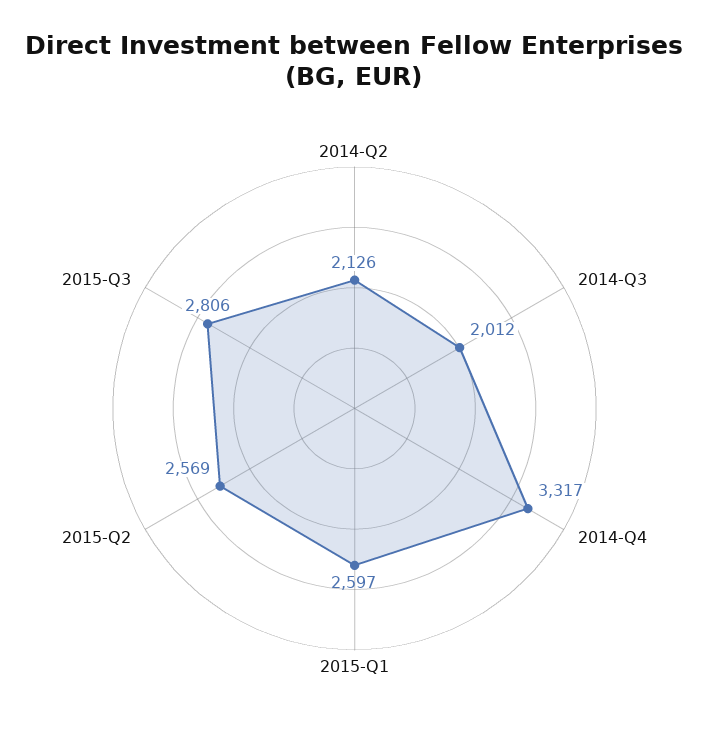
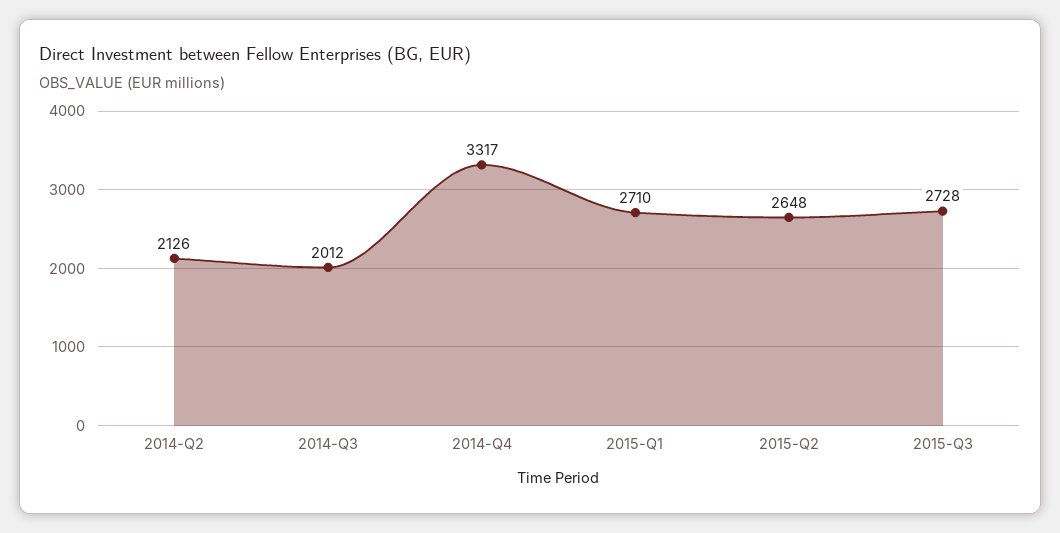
  {
    "2014-Q2": 2126,
    "2014-Q3": 2012,
    "2014-Q4": 3317,
-   "2015-Q1": 2597,
+   "2015-Q1": 2710,
-   "2015-Q2": 2569,
+   "2015-Q2": 2648,
-   "2015-Q3": 2806
+   "2015-Q3": 2728
  }

